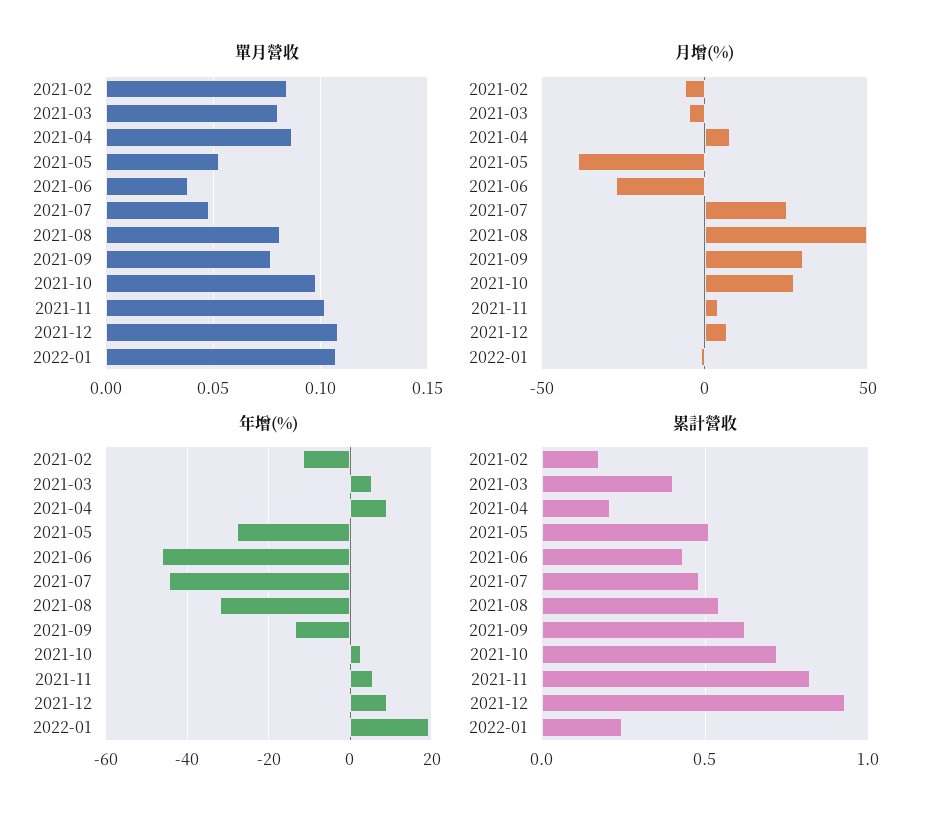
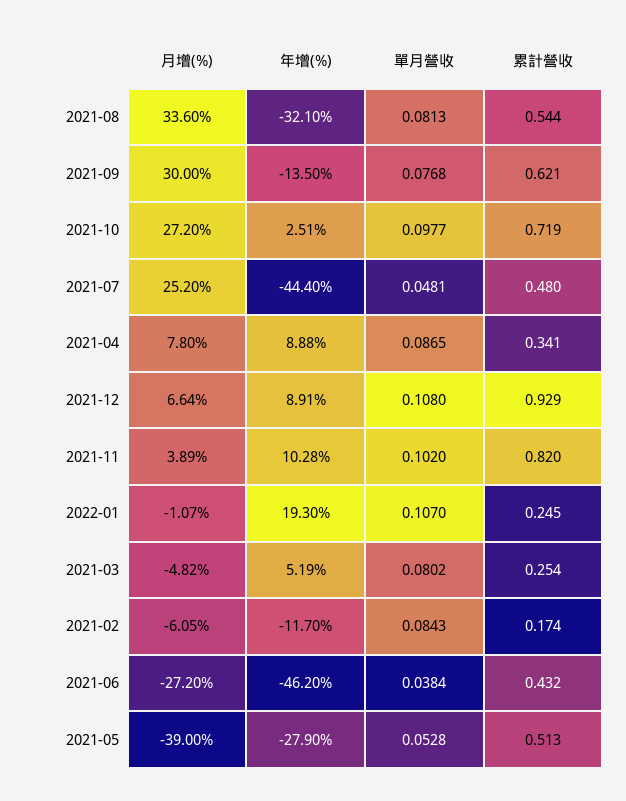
  {
    "單月營收": {
      "2021-02": 0.0843,
      "2021-03": 0.0802,
      "2021-04": 0.0865,
      "2021-05": 0.0528,
      "2021-06": 0.0384,
      "2021-07": 0.0481,
      "2021-08": 0.0813,
      "2021-09": 0.0768,
      "2021-10": 0.0977,
      "2021-11": 0.102,
      "2021-12": 0.108,
      "2022-01": 0.107
    },
    "月增(%)": {
      "2021-02": -6.05,
      "2021-03": -4.82,
      "2021-04": 7.8,
      "2021-05": -39,
      "2021-06": -27.2,
      "2021-07": 25.2,
-     "2021-08": 50,
+     "2021-08": 33.6,
      "2021-09": 30,
      "2021-10": 27.2,
      "2021-11": 3.89,
      "2021-12": 6.64,
      "2022-01": -1.07
    },
    "年增(%)": {
      "2021-02": -11.7,
      "2021-03": 5.19,
      "2021-04": 8.88,
      "2021-05": -27.9,
      "2021-06": -46.2,
      "2021-07": -44.4,
      "2021-08": -32.1,
      "2021-09": -13.5,
      "2021-10": 2.51,
-     "2021-11": 6,
+     "2021-11": 10.28,
      "2021-12": 8.91,
      "2022-01": 19.3
    },
    "累計營收": {
      "2021-02": 0.174,
-     "2021-03": 0.4,
+     "2021-03": 0.254,
-     "2021-04": 0.2,
+     "2021-04": 0.341,
      "2021-05": 0.513,
      "2021-06": 0.432,
      "2021-07": 0.48,
      "2021-08": 0.544,
      "2021-09": 0.621,
      "2021-10": 0.719,
      "2021-11": 0.82,
      "2021-12": 0.929,
      "2022-01": 0.245
    }
  }

